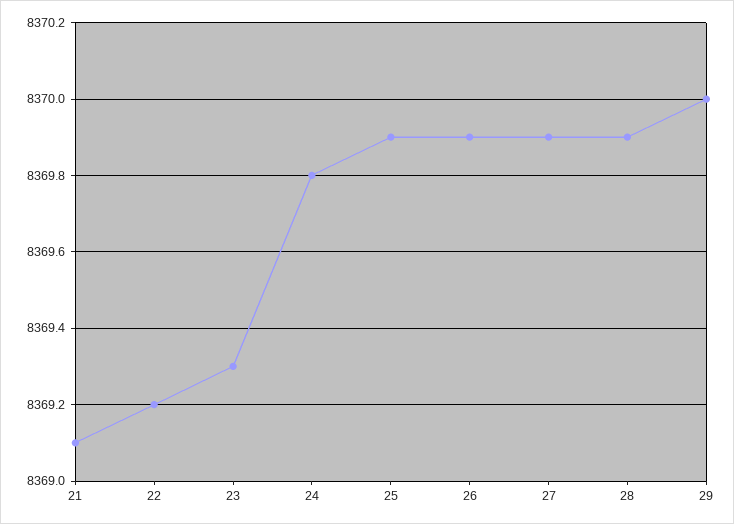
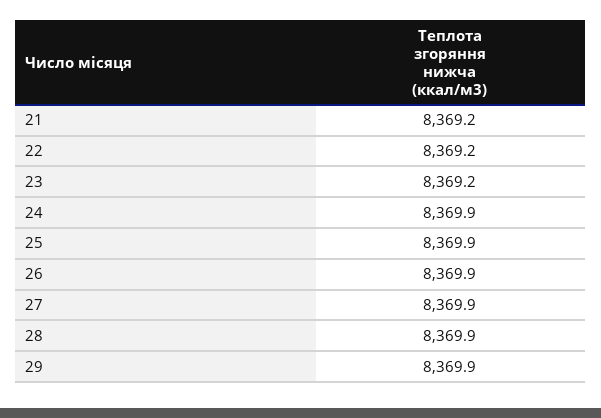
  {
-   "21": 8369.1,
+   "21": 8369.2,
    "22": 8369.2,
-   "23": 8369.3,
+   "23": 8369.2,
-   "24": 8369.8,
+   "24": 8369.9,
    "25": 8369.9,
    "26": 8369.9,
    "27": 8369.9,
    "28": 8369.9,
-   "29": 8370
+   "29": 8369.9
  }

